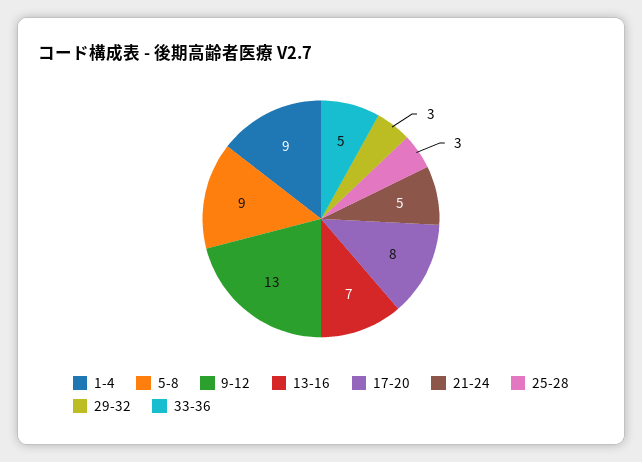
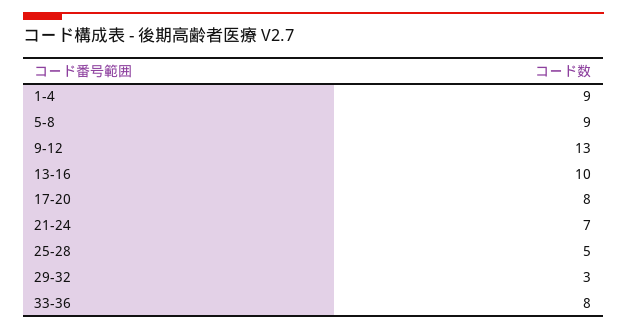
  {
    "1-4": 9,
    "5-8": 9,
    "9-12": 13,
-   "13-16": 7,
+   "13-16": 10,
    "17-20": 8,
-   "21-24": 5,
+   "21-24": 7,
-   "25-28": 3,
+   "25-28": 5,
    "29-32": 3,
-   "33-36": 5
+   "33-36": 8
  }

